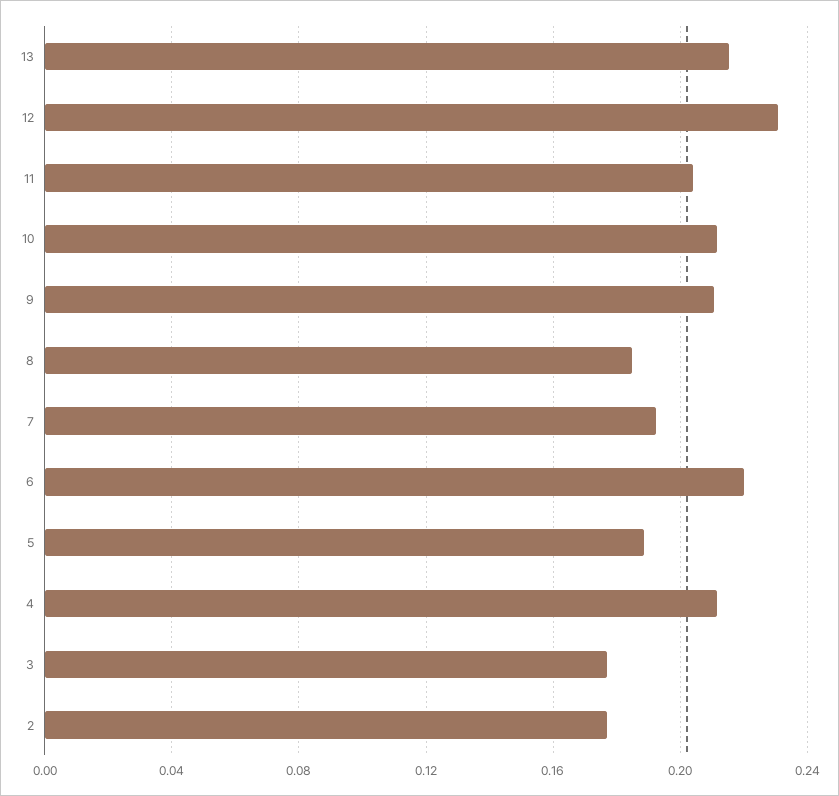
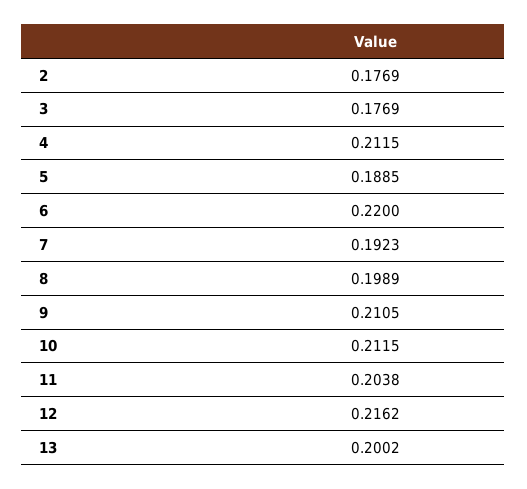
  {
-   "13": 0.215,
+   "13": 0.2002,
-   "12": 0.23,
+   "12": 0.2162,
    "11": 0.2038,
    "10": 0.2115,
    "9": 0.2105,
-   "8": 0.185,
+   "8": 0.1989,
    "7": 0.1923,
    "6": 0.22,
    "5": 0.1885,
    "4": 0.2115,
    "3": 0.1769,
    "2": 0.1769
  }

